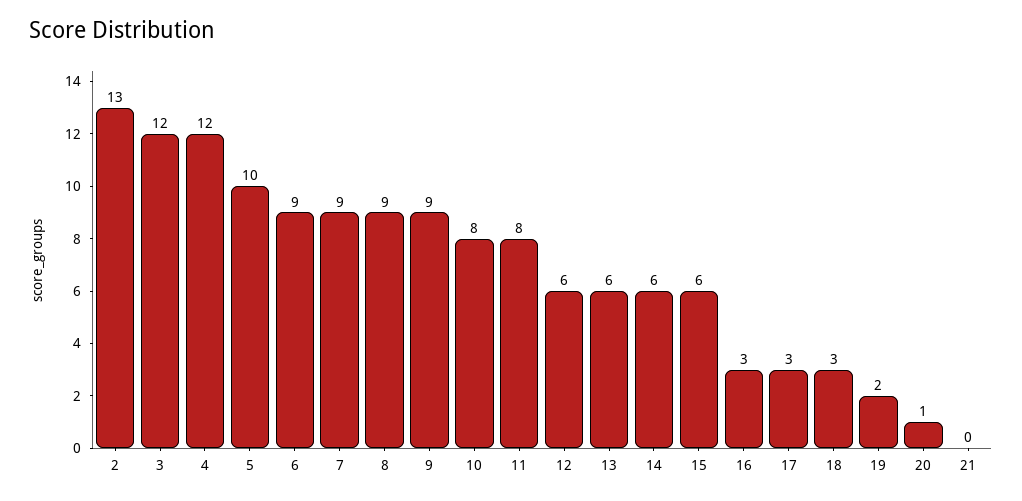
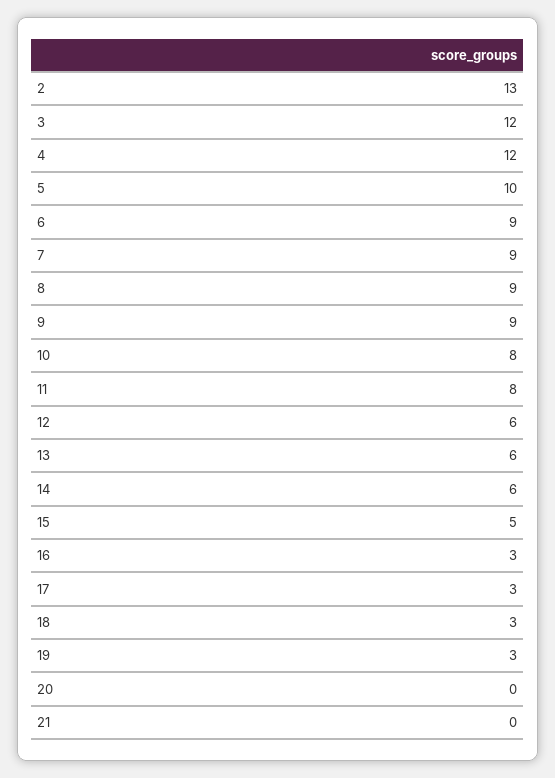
  {
    "2": 13,
    "3": 12,
    "4": 12,
    "5": 10,
    "6": 9,
    "7": 9,
    "8": 9,
    "9": 9,
    "10": 8,
    "11": 8,
    "12": 6,
    "13": 6,
    "14": 6,
-   "15": 6,
+   "15": 5,
    "16": 3,
    "17": 3,
    "18": 3,
-   "19": 2,
+   "19": 3,
-   "20": 1,
+   "20": 0,
    "21": 0
  }

